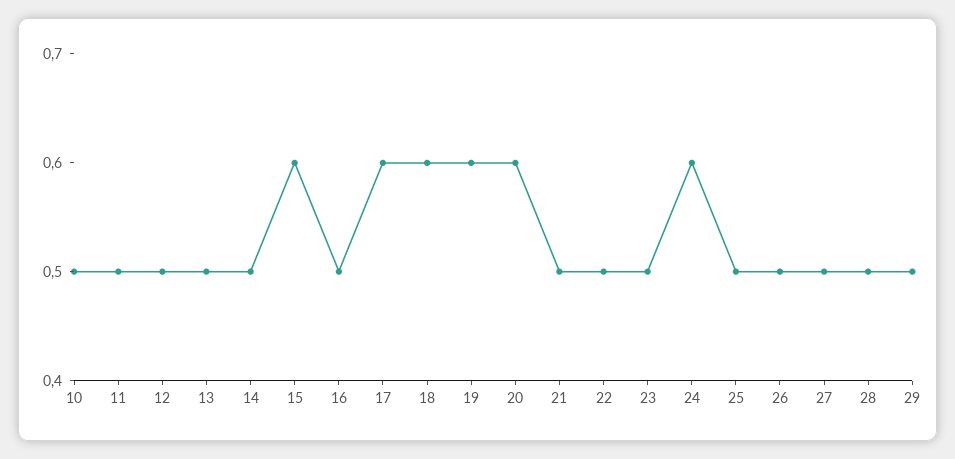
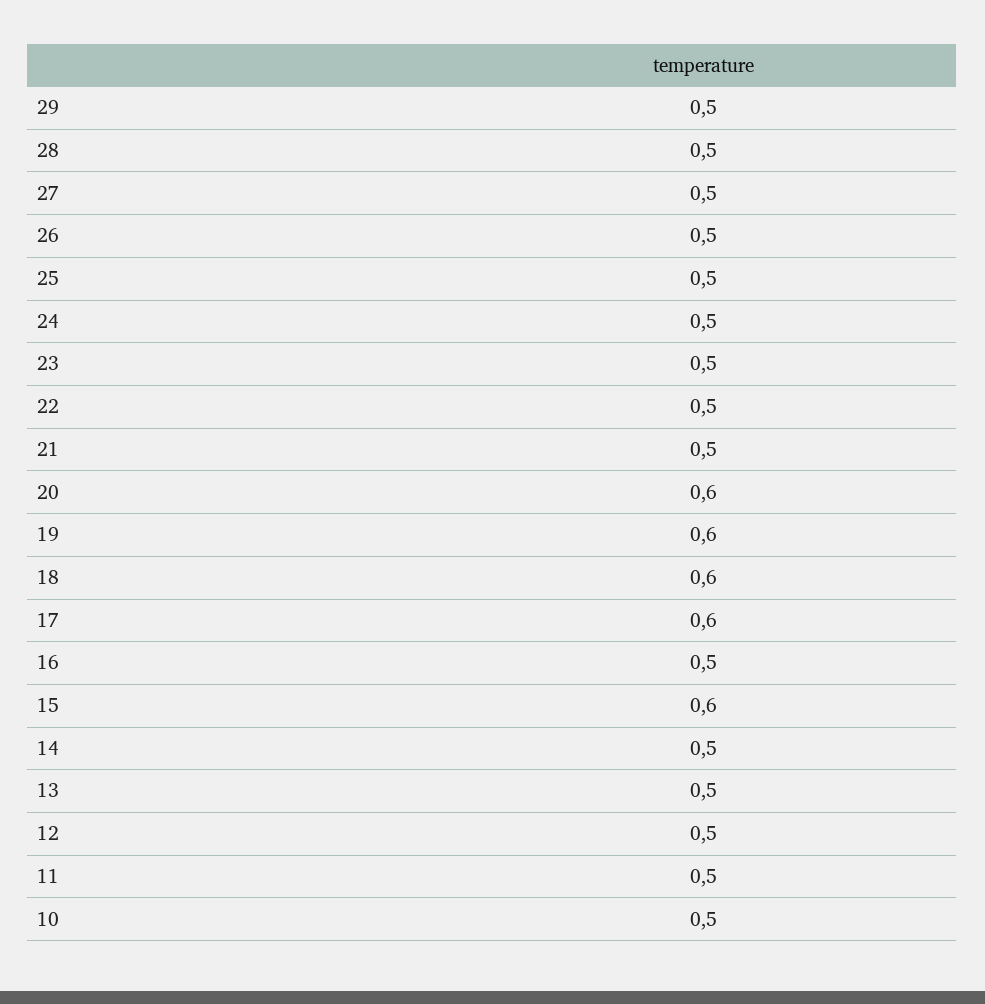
  {
    "10": 0.5,
    "11": 0.5,
    "12": 0.5,
    "13": 0.5,
    "14": 0.5,
    "15": 0.6,
    "16": 0.5,
    "17": 0.6,
    "18": 0.6,
    "19": 0.6,
    "20": 0.6,
    "21": 0.5,
    "22": 0.5,
    "23": 0.5,
-   "24": 0.6,
+   "24": 0.5,
    "25": 0.5,
    "26": 0.5,
    "27": 0.5,
    "28": 0.5,
    "29": 0.5
  }

